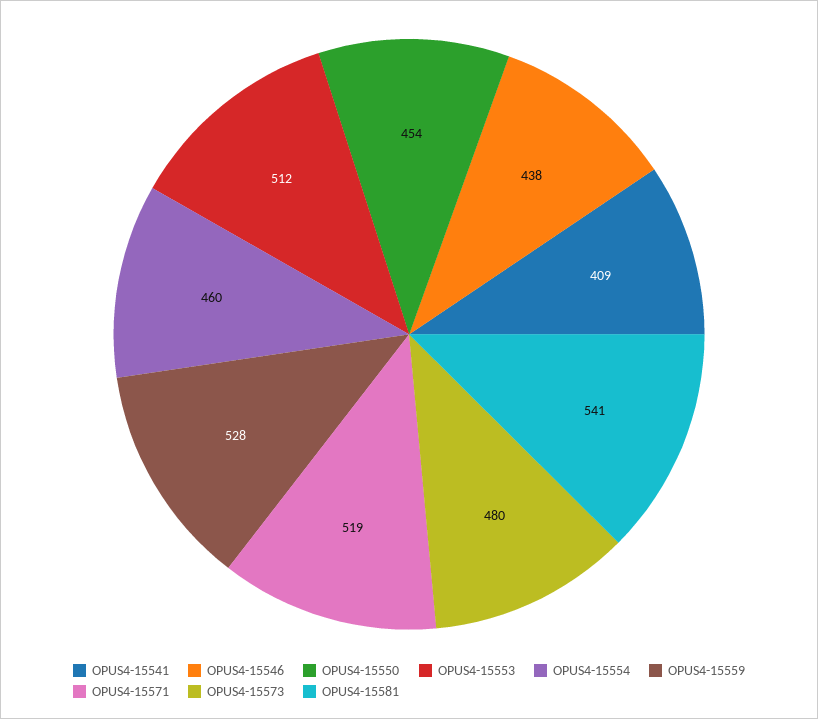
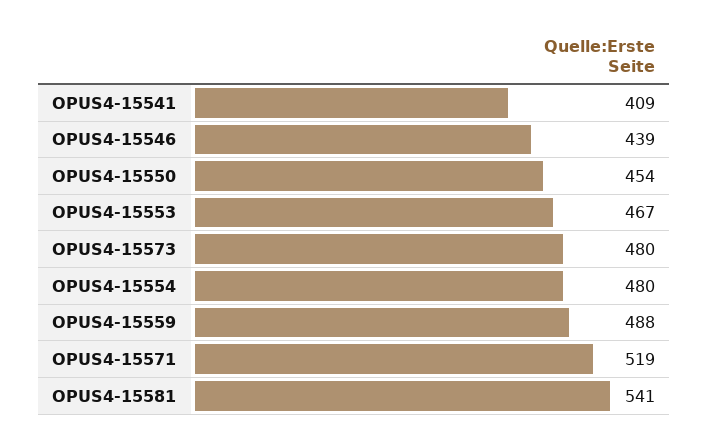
  {
    "OPUS4-15541": 409,
-   "OPUS4-15546": 438,
+   "OPUS4-15546": 439,
    "OPUS4-15550": 454,
-   "OPUS4-15553": 512,
+   "OPUS4-15553": 467,
-   "OPUS4-15554": 460,
+   "OPUS4-15554": 480,
-   "OPUS4-15559": 528,
+   "OPUS4-15559": 488,
    "OPUS4-15571": 519,
    "OPUS4-15573": 480,
    "OPUS4-15581": 541
  }

